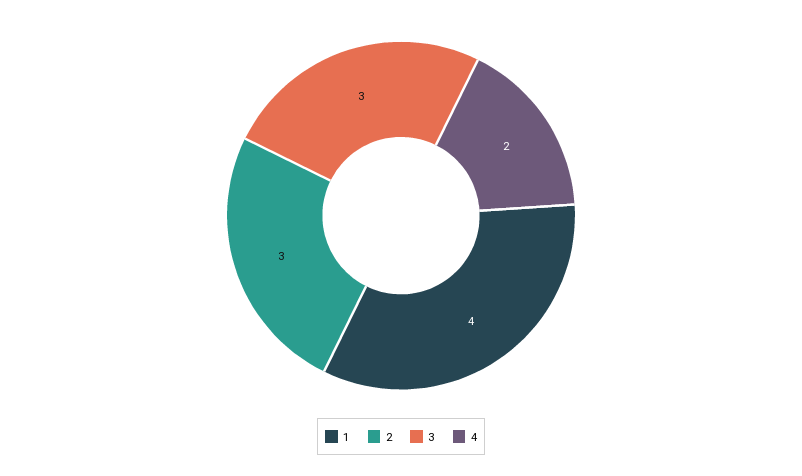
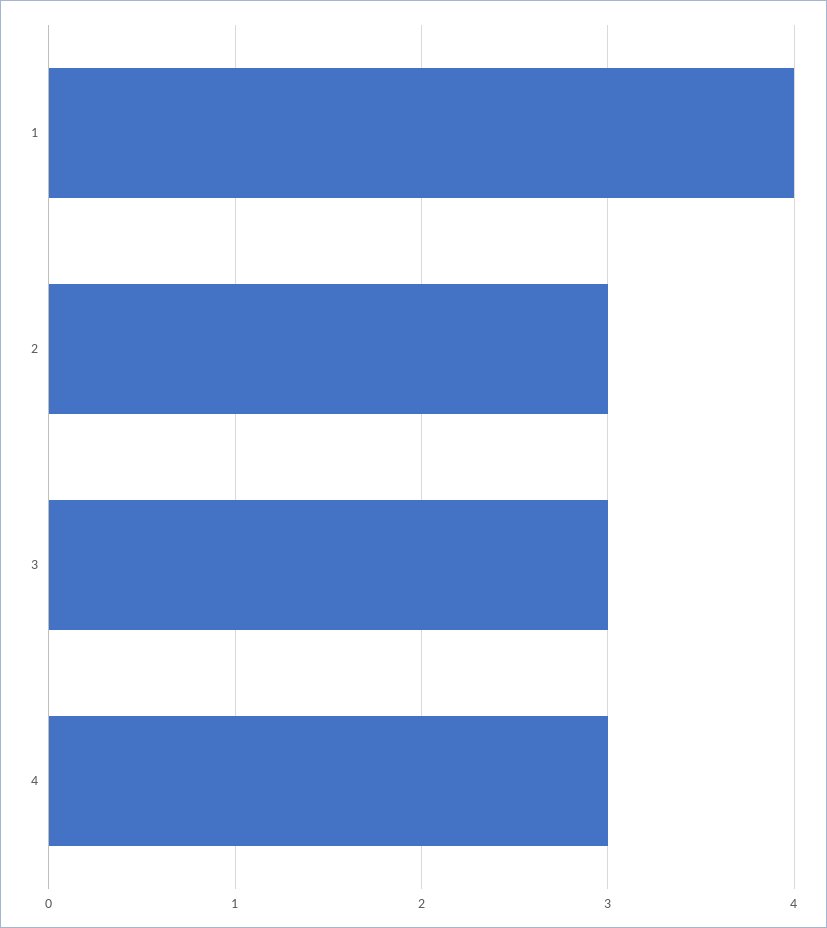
  {
    "1": 4,
    "2": 3,
    "3": 3,
-   "4": 2
+   "4": 3
  }

